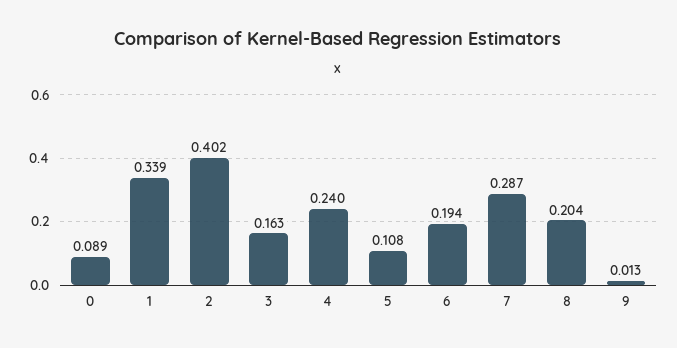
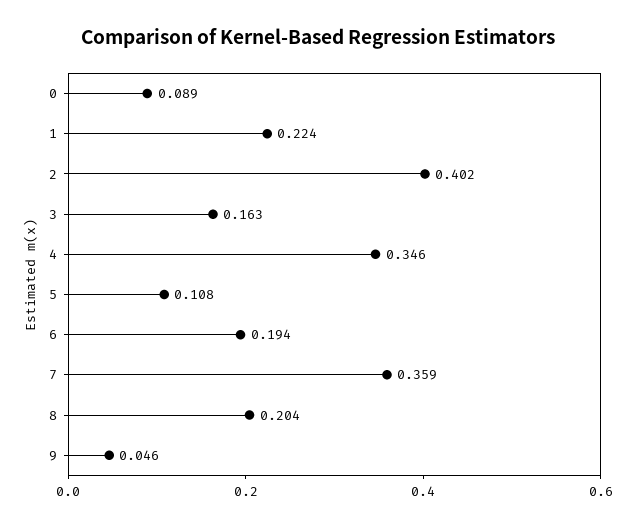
  {
    "0": 0.089,
-   "1": 0.339,
+   "1": 0.224,
    "2": 0.402,
    "3": 0.163,
-   "4": 0.24,
+   "4": 0.346,
    "5": 0.108,
    "6": 0.194,
-   "7": 0.287,
+   "7": 0.359,
    "8": 0.204,
-   "9": 0.013
+   "9": 0.046
  }

